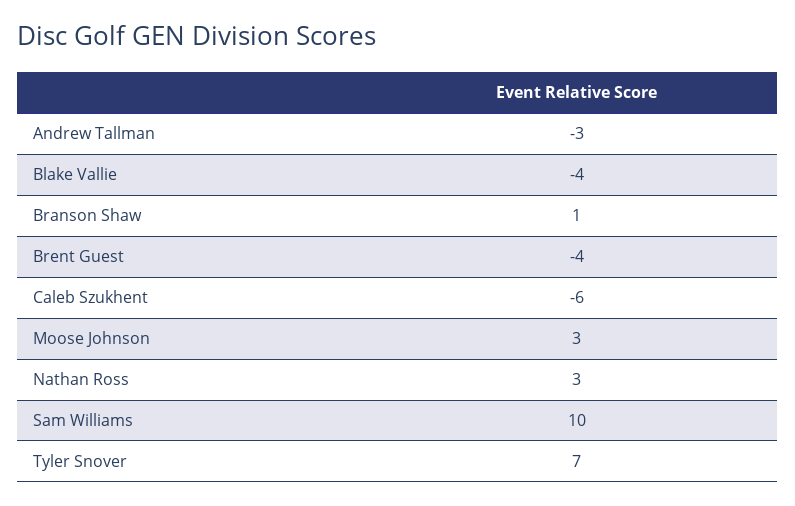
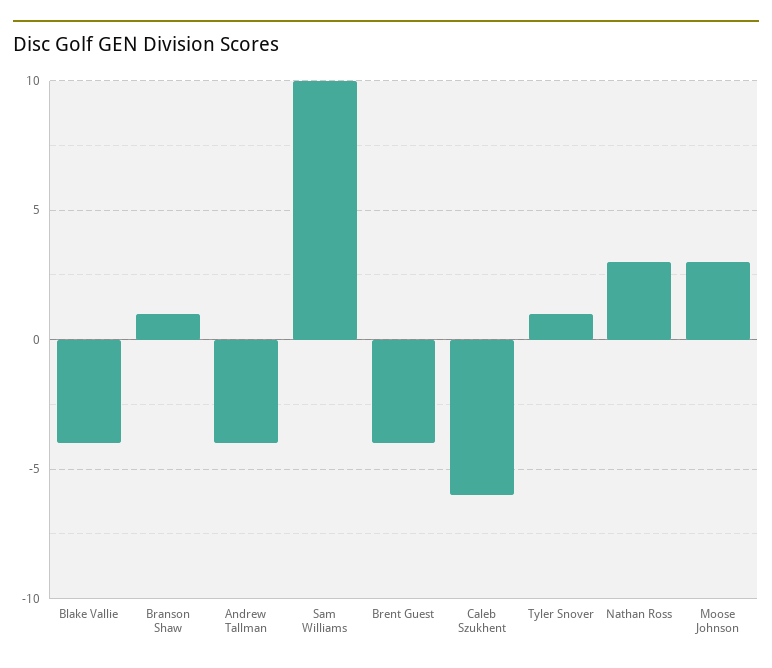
  {
-   "Andrew Tallman": -3,
+   "Andrew Tallman": -4,
    "Blake Vallie": -4,
    "Branson Shaw": 1,
    "Brent Guest": -4,
    "Caleb Szukhent": -6,
    "Moose Johnson": 3,
    "Nathan Ross": 3,
    "Sam Williams": 10,
-   "Tyler Snover": 7
+   "Tyler Snover": 1
  }

